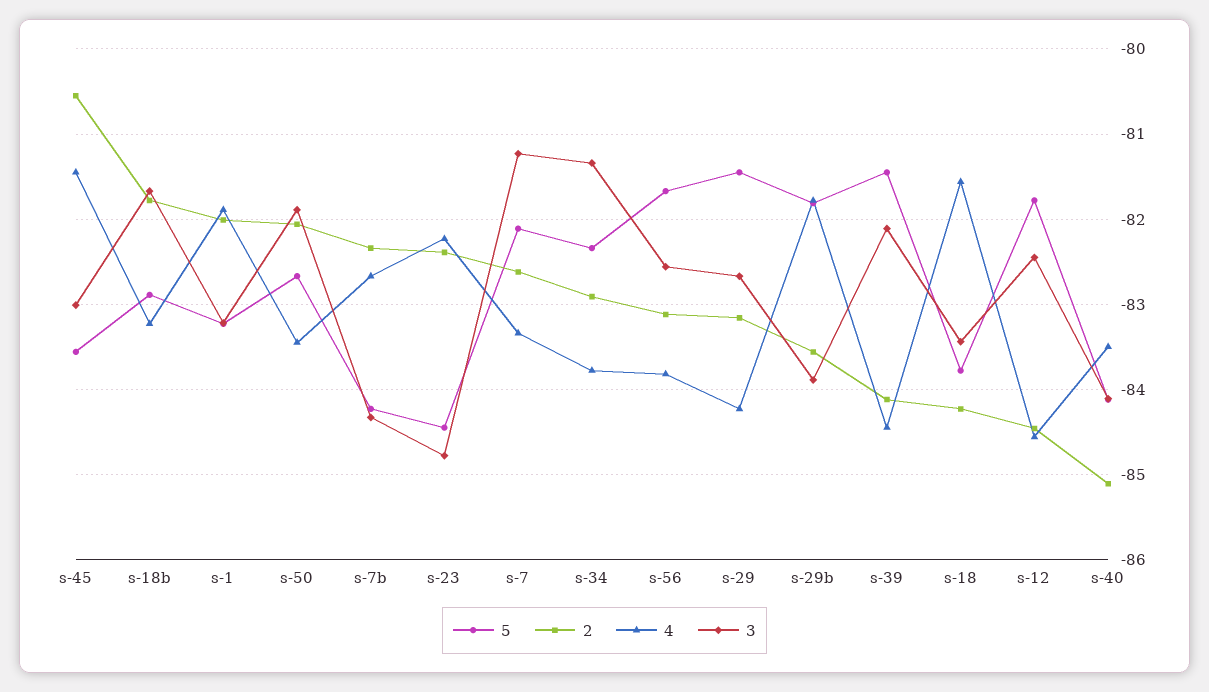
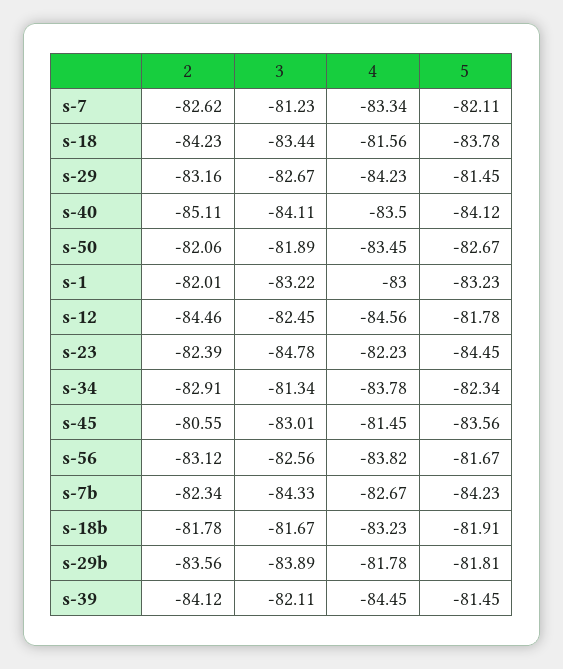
  {
    "5": {
      "s-45": -83.56,
-     "s-18b": -82.9,
+     "s-18b": -81.91,
      "s-1": -83.23,
      "s-50": -82.67,
      "s-7b": -84.23,
      "s-23": -84.45,
      "s-7": -82.11,
      "s-34": -82.34,
      "s-56": -81.67,
      "s-29": -81.45,
      "s-29b": -81.81,
      "s-39": -81.45,
      "s-18": -83.78,
      "s-12": -81.78,
      "s-40": -84.12
    },
    "2": {
      "s-45": -80.55,
      "s-18b": -81.78,
      "s-1": -82.01,
      "s-50": -82.06,
      "s-7b": -82.34,
      "s-23": -82.39,
      "s-7": -82.62,
      "s-34": -82.91,
      "s-56": -83.12,
      "s-29": -83.16,
      "s-29b": -83.56,
      "s-39": -84.12,
      "s-18": -84.23,
      "s-12": -84.46,
      "s-40": -85.11
    },
    "4": {
      "s-45": -81.45,
      "s-18b": -83.23,
-     "s-1": -81.9,
+     "s-1": -83,
      "s-50": -83.45,
      "s-7b": -82.67,
      "s-23": -82.23,
      "s-7": -83.34,
      "s-34": -83.78,
      "s-56": -83.82,
      "s-29": -84.23,
      "s-29b": -81.78,
      "s-39": -84.45,
      "s-18": -81.56,
      "s-12": -84.56,
      "s-40": -83.5
    },
    "3": {
      "s-45": -83.01,
      "s-18b": -81.67,
      "s-1": -83.22,
      "s-50": -81.89,
      "s-7b": -84.33,
      "s-23": -84.78,
      "s-7": -81.23,
      "s-34": -81.34,
      "s-56": -82.56,
      "s-29": -82.67,
      "s-29b": -83.89,
      "s-39": -82.11,
      "s-18": -83.44,
      "s-12": -82.45,
      "s-40": -84.11
    }
  }

